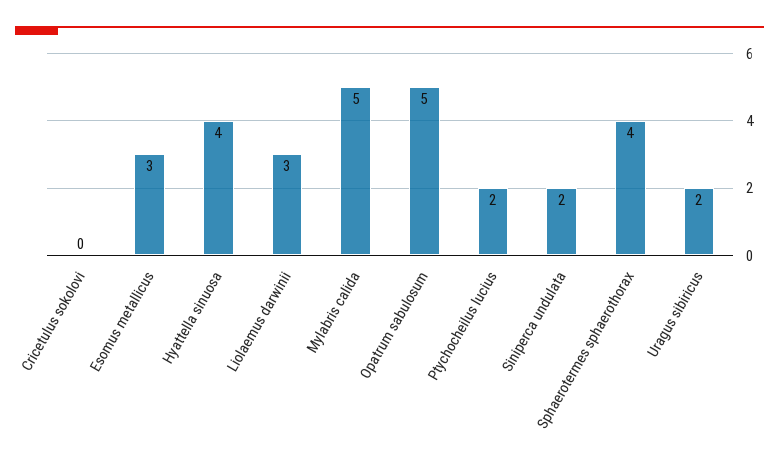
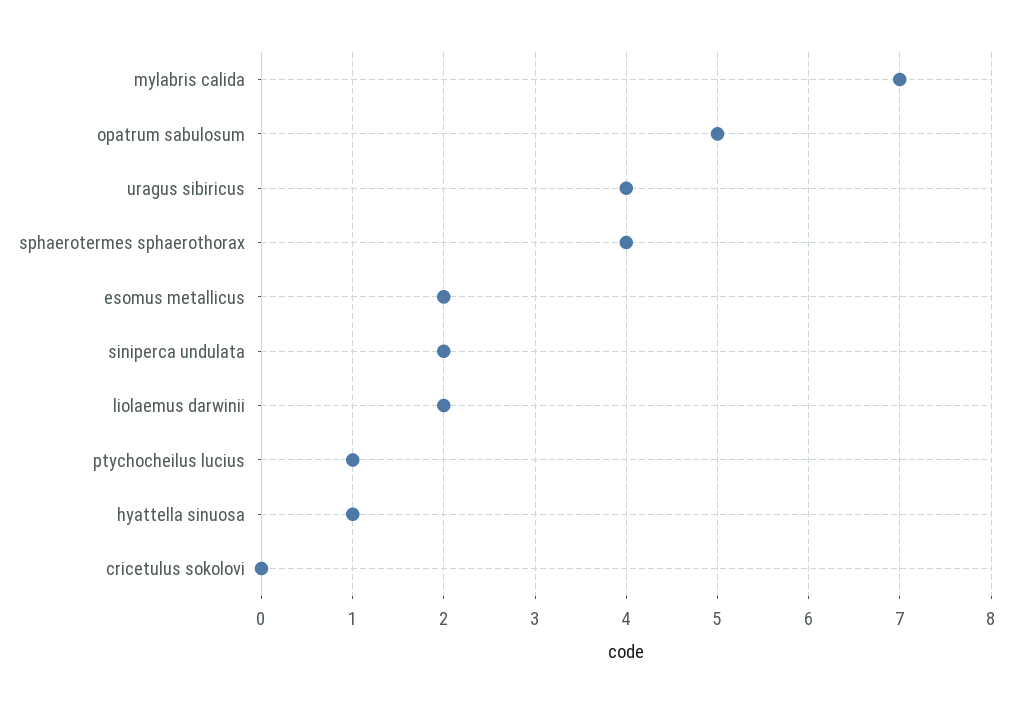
  {
    "Cricetulus sokolovi": 0,
-   "Esomus metallicus": 3,
+   "Esomus metallicus": 2,
-   "Hyattella sinuosa": 4,
+   "Hyattella sinuosa": 1,
-   "Liolaemus darwinii": 3,
+   "Liolaemus darwinii": 2,
-   "Mylabris calida": 5,
+   "Mylabris calida": 7,
    "Opatrum sabulosum": 5,
-   "Ptychocheilus lucius": 2,
+   "Ptychocheilus lucius": 1,
    "Siniperca undulata": 2,
    "Sphaerotermes sphaerothorax": 4,
-   "Uragus sibiricus": 2
+   "Uragus sibiricus": 4
  }

